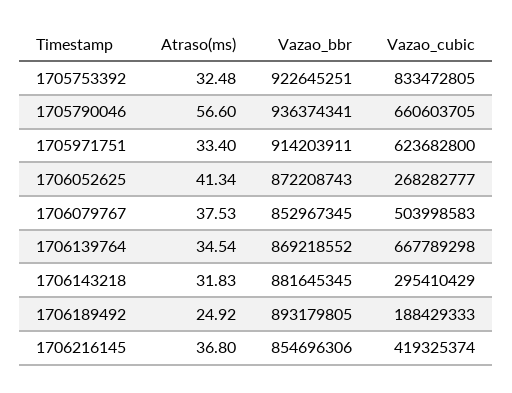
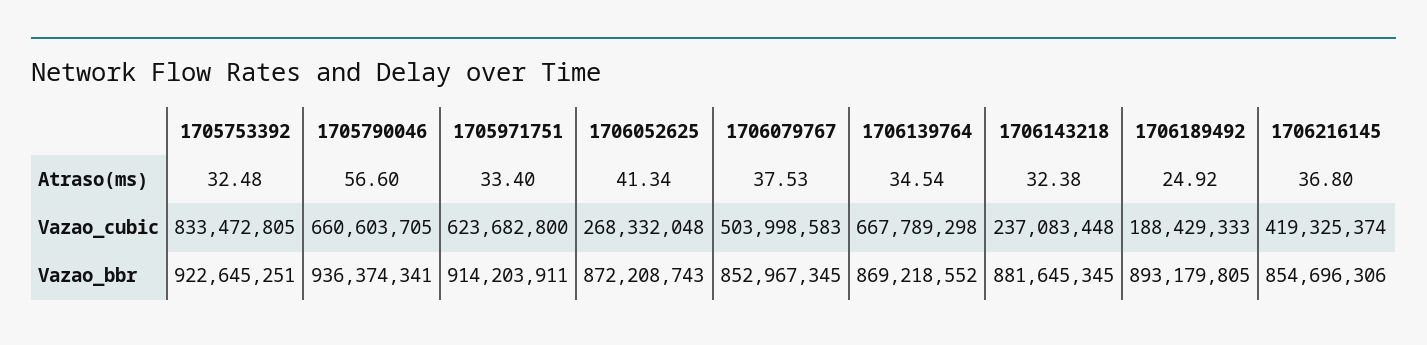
  {
    "Atraso(ms)": {
      "1705753392": 32.48,
      "1705790046": 56.6,
      "1705971751": 33.4,
      "1706052625": 41.34,
      "1706079767": 37.53,
      "1706139764": 34.54,
-     "1706143218": 31.83,
+     "1706143218": 32.38,
      "1706189492": 24.92,
      "1706216145": 36.8
    },
    "Vazao_bbr": {
      "1705753392": 922645251,
      "1705790046": 936374341,
      "1705971751": 914203911,
      "1706052625": 872208743,
      "1706079767": 852967345,
      "1706139764": 869218552,
      "1706143218": 881645345,
      "1706189492": 893179805,
      "1706216145": 854696306
    },
    "Vazao_cubic": {
      "1705753392": 833472805,
      "1705790046": 660603705,
      "1705971751": 623682800,
-     "1706052625": 268282777,
+     "1706052625": 268332048,
      "1706079767": 503998583,
      "1706139764": 667789298,
-     "1706143218": 295410429,
+     "1706143218": 237083448,
      "1706189492": 188429333,
      "1706216145": 419325374
    }
  }

